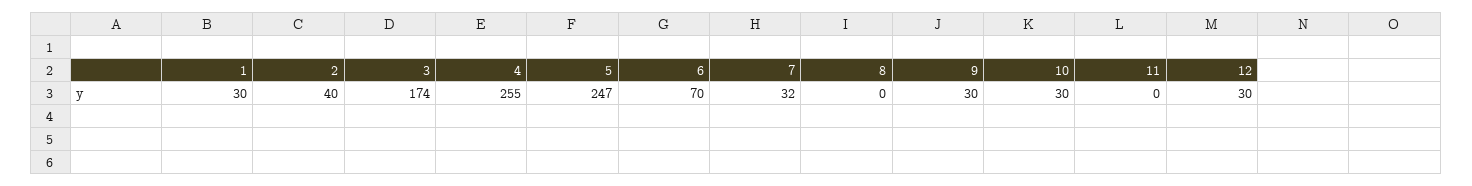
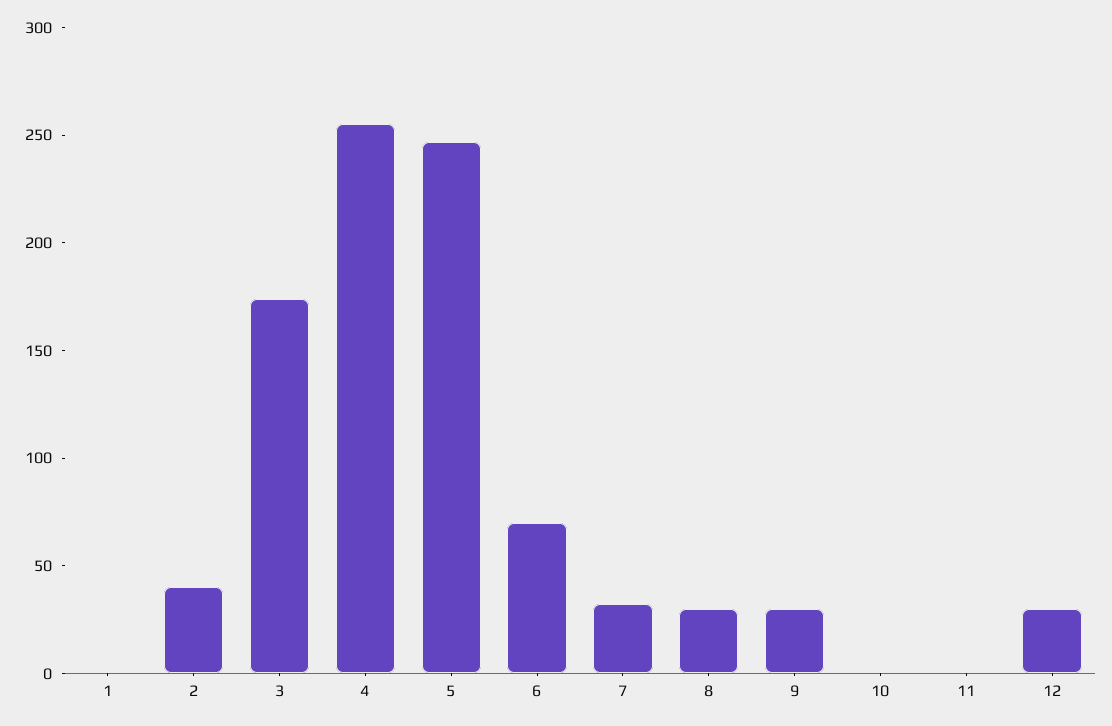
  {
-   "1": 30,
+   "1": 0,
    "2": 40,
    "3": 174,
    "4": 255,
    "5": 247,
    "6": 70,
    "7": 32,
-   "8": 0,
+   "8": 30,
    "9": 30,
-   "10": 30,
+   "10": 0,
    "11": 0,
    "12": 30
  }

